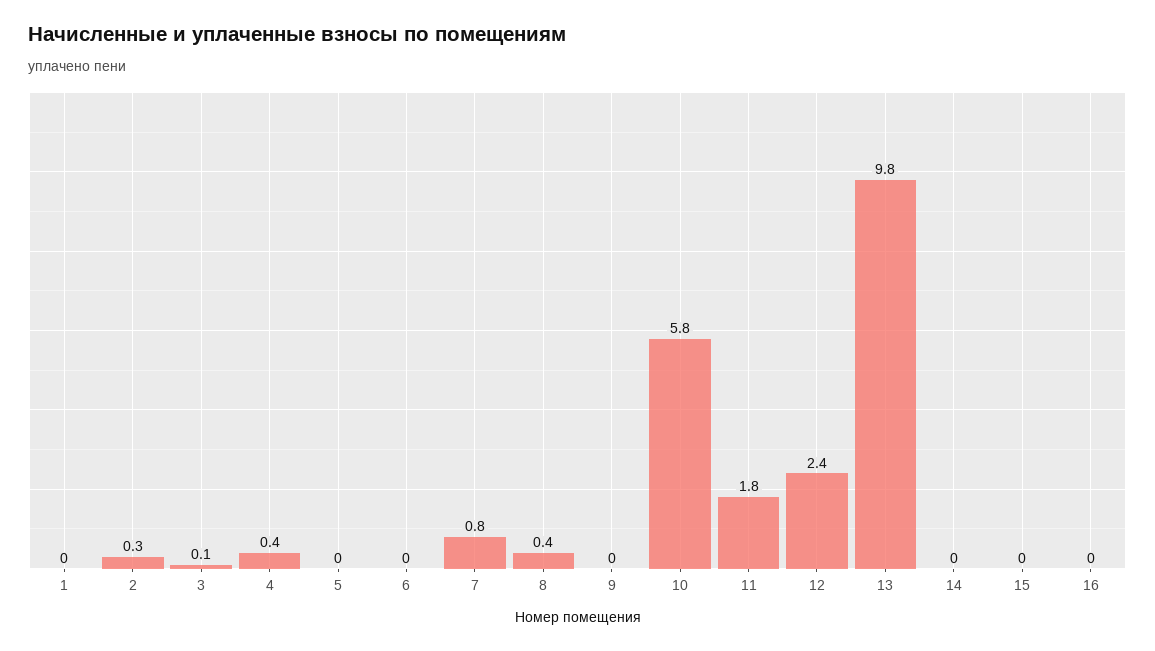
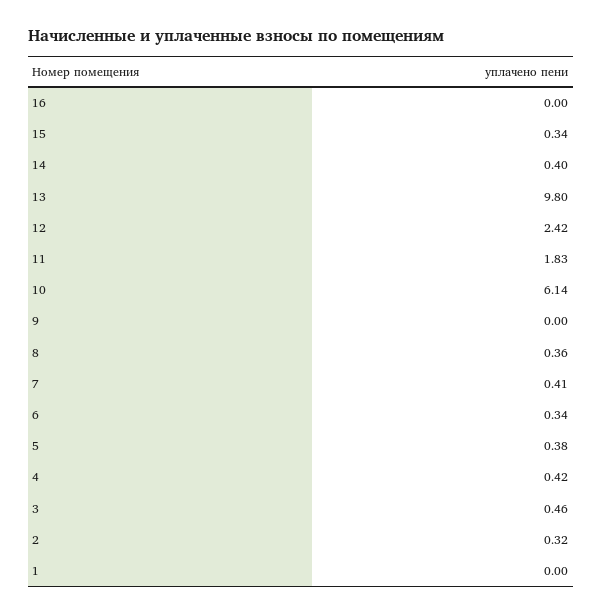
  {
    "1": 0,
    "2": 0.32,
-   "3": 0.1,
+   "3": 0.46,
    "4": 0.42,
-   "5": 0,
+   "5": 0.38,
-   "6": 0,
+   "6": 0.34,
-   "7": 0.8,
+   "7": 0.41,
    "8": 0.36,
    "9": 0,
-   "10": 5.8,
+   "10": 6.14,
    "11": 1.83,
    "12": 2.42,
    "13": 9.8,
-   "14": 0,
+   "14": 0.4,
-   "15": 0,
+   "15": 0.34,
    "16": 0
  }

